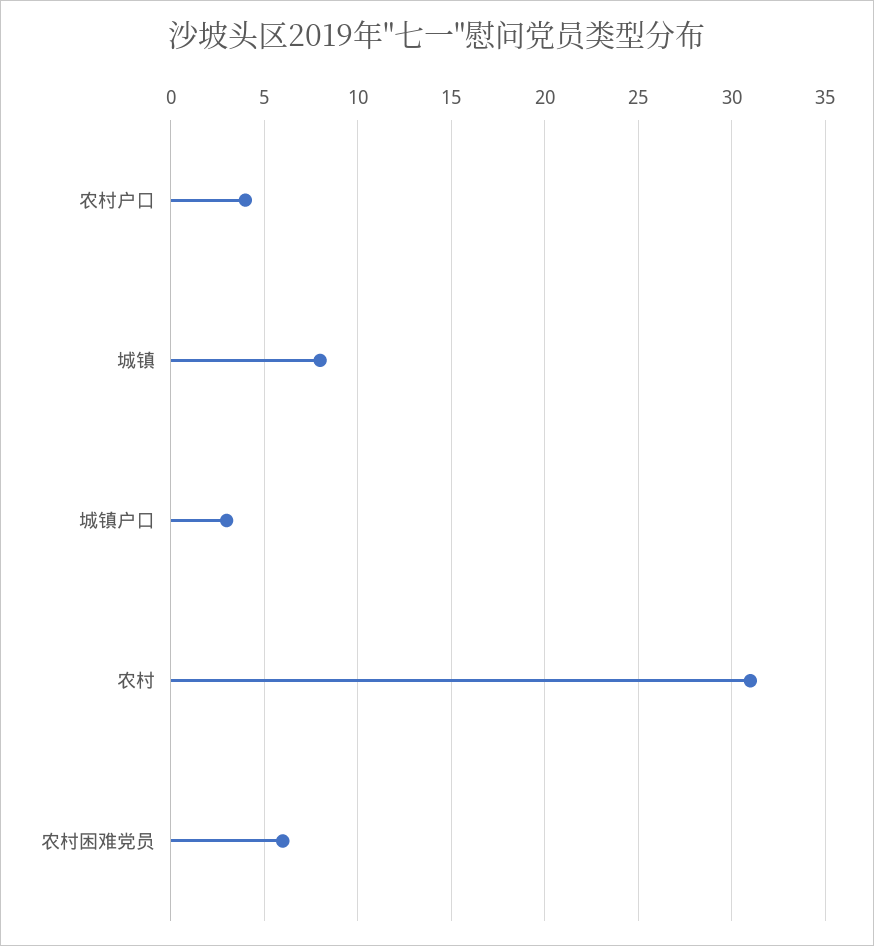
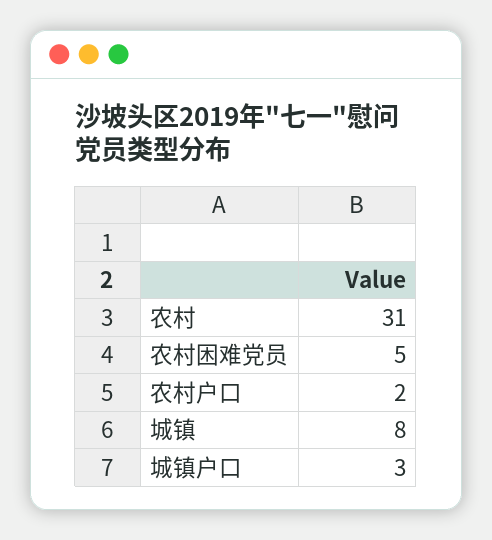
  {
-   "农村户口": 4,
+   "农村户口": 2,
    "城镇": 8,
    "城镇户口": 3,
    "农村": 31,
-   "农村困难党员": 6
+   "农村困难党员": 5
  }

